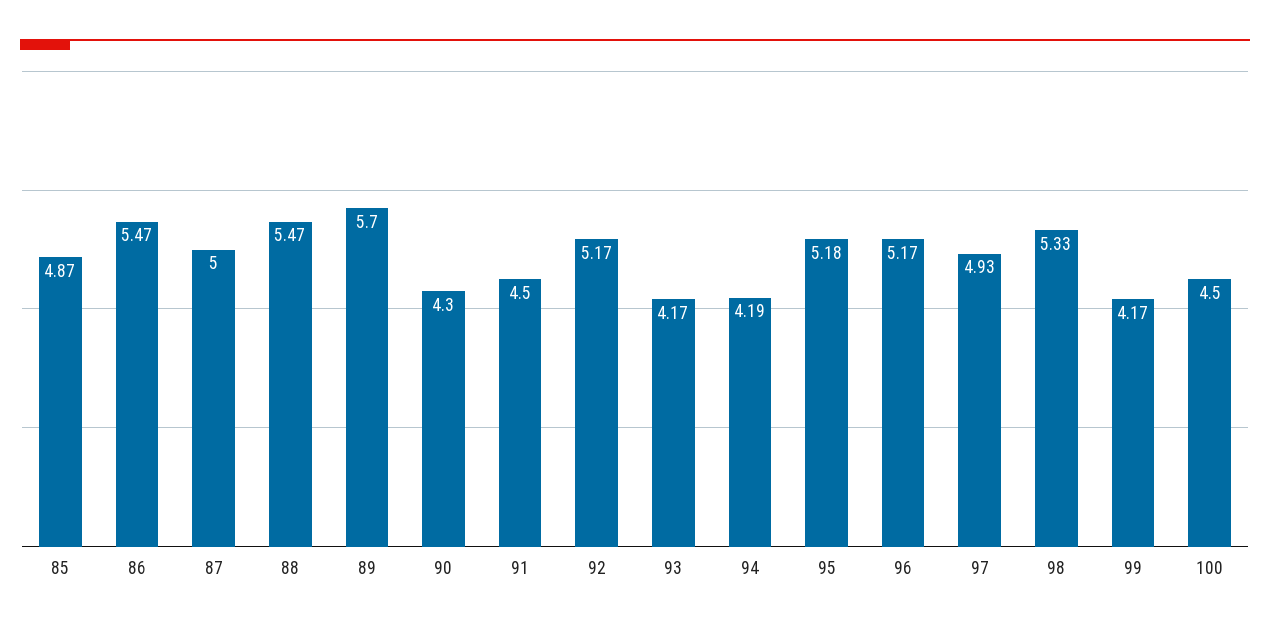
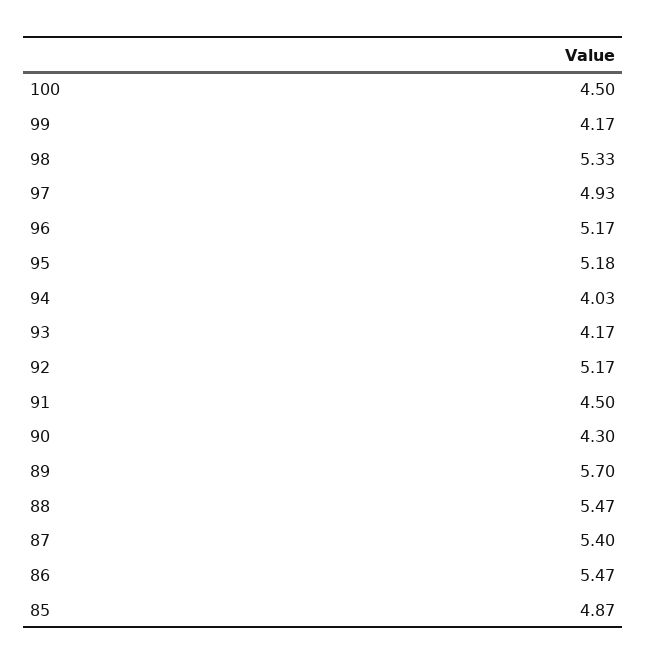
  {
    "85": 4.87,
    "86": 5.47,
-   "87": 5,
+   "87": 5.4,
    "88": 5.47,
    "89": 5.7,
    "90": 4.3,
    "91": 4.5,
    "92": 5.17,
    "93": 4.17,
-   "94": 4.19,
+   "94": 4.03,
    "95": 5.18,
    "96": 5.17,
    "97": 4.93,
    "98": 5.33,
    "99": 4.17,
    "100": 4.5
  }

